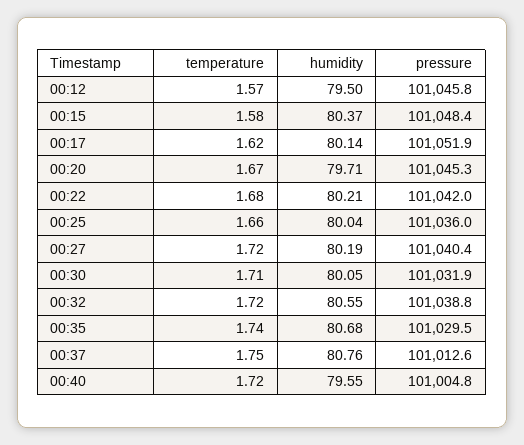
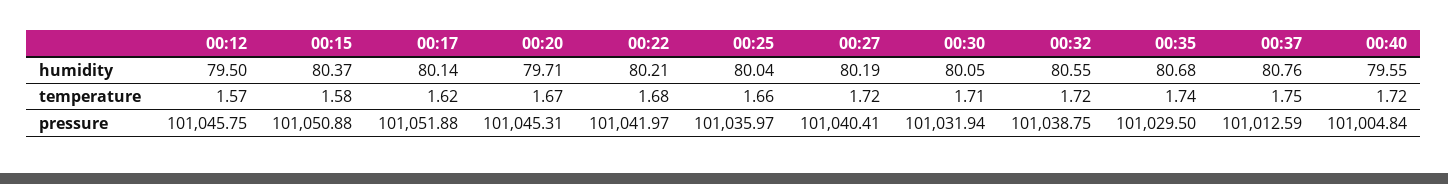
  {
    "temperature": {
      "00:12": 1.57,
      "00:15": 1.58,
      "00:17": 1.62,
      "00:20": 1.67,
      "00:22": 1.68,
      "00:25": 1.66,
      "00:27": 1.72,
      "00:30": 1.71,
      "00:32": 1.72,
      "00:35": 1.74,
      "00:37": 1.75,
      "00:40": 1.72
    },
    "humidity": {
      "00:12": 79.5,
      "00:15": 80.37,
      "00:17": 80.14,
      "00:20": 79.71,
      "00:22": 80.21,
      "00:25": 80.04,
      "00:27": 80.19,
      "00:30": 80.05,
      "00:32": 80.55,
      "00:35": 80.68,
      "00:37": 80.76,
      "00:40": 79.55
    },
    "pressure": {
      "00:12": 101045.75,
-     "00:15": 101048.4,
+     "00:15": 101050.88,
      "00:17": 101051.88,
      "00:20": 101045.31,
      "00:22": 101041.97,
      "00:25": 101035.97,
      "00:27": 101040.41,
      "00:30": 101031.94,
      "00:32": 101038.75,
      "00:35": 101029.5,
      "00:37": 101012.59,
      "00:40": 101004.84
    }
  }

